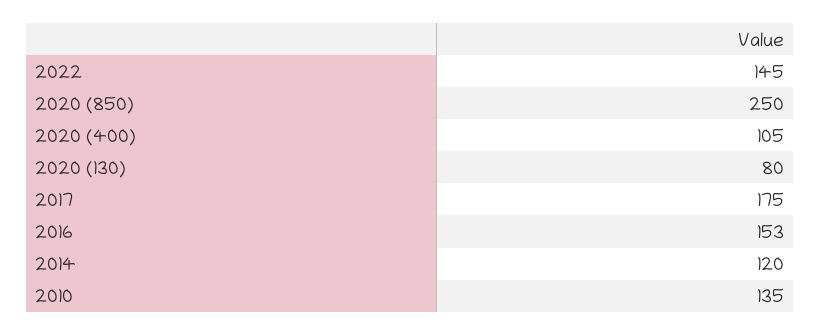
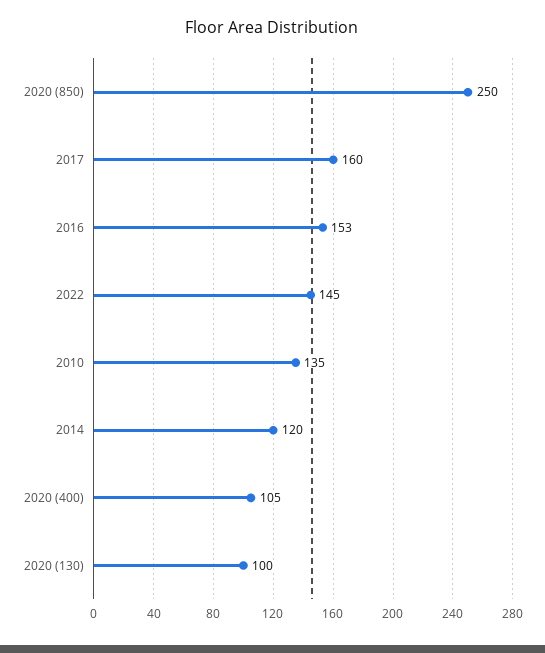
  {
    "2022": 145,
    "2020 (850)": 250,
    "2020 (400)": 105,
-   "2020 (130)": 80,
+   "2020 (130)": 100,
-   "2017": 175,
+   "2017": 160,
    "2016": 153,
    "2014": 120,
    "2010": 135
  }

